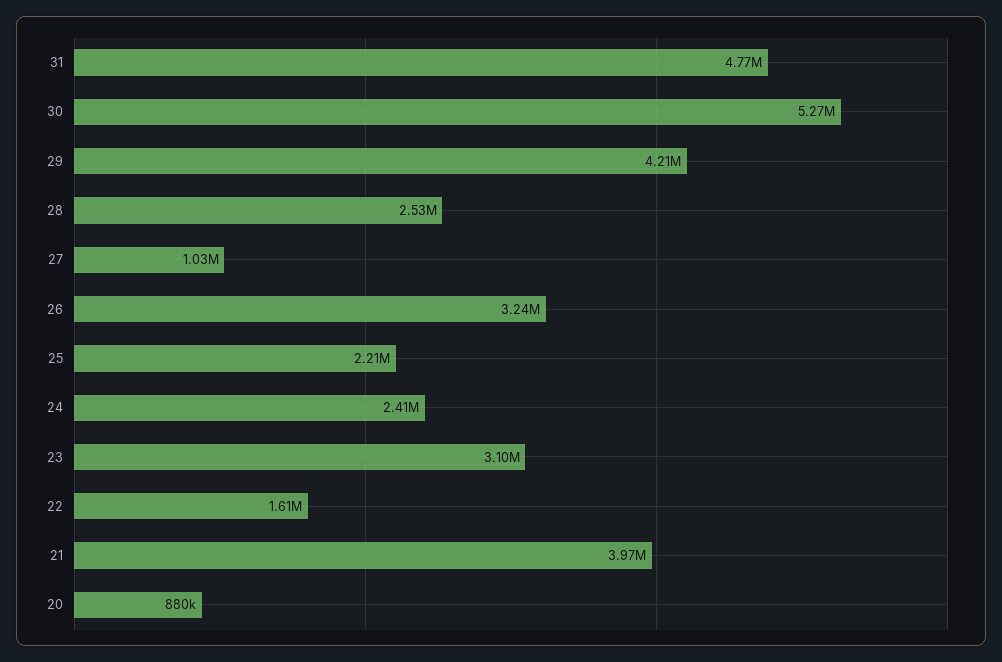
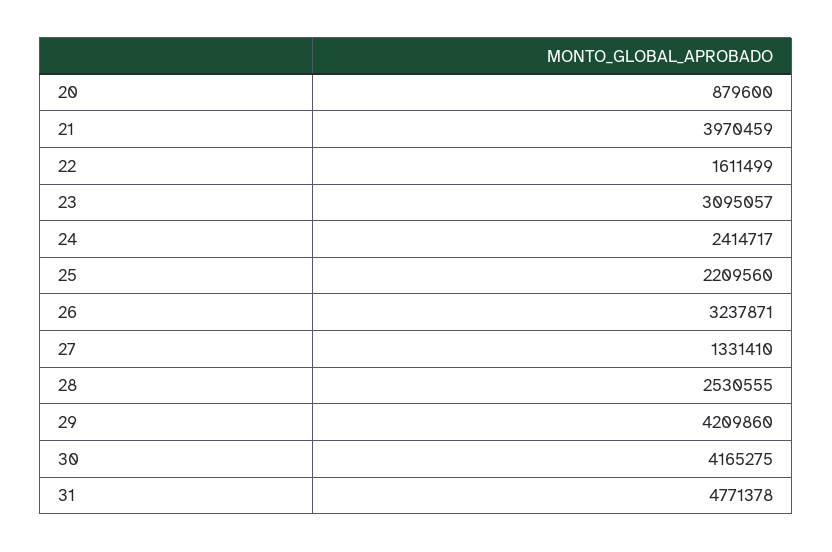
  {
    "31": 4771378,
-   "30": 5270000,
+   "30": 4165275,
    "29": 4209860,
    "28": 2530555,
-   "27": 1030000,
+   "27": 1331410,
    "26": 3237871,
    "25": 2209560,
    "24": 2414717,
    "23": 3095057,
    "22": 1611499,
    "21": 3970459,
    "20": 879600
  }

